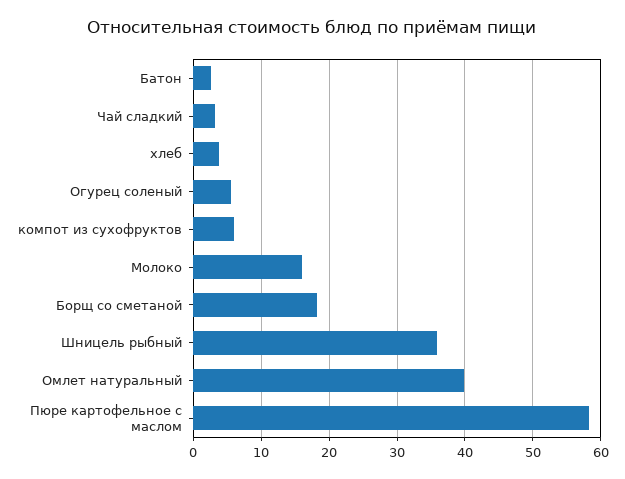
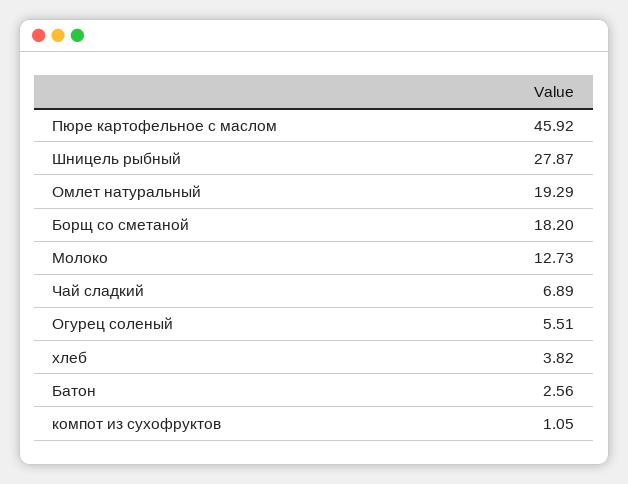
  {
    "Батон": 2.56,
-   "Чай сладкий": 3,
+   "Чай сладкий": 6.89,
    "хлеб": 3.82,
    "Огурец соленый": 5.51,
-   "компот из сухофруктов": 6,
+   "компот из сухофруктов": 1.05,
-   "Молоко": 16,
+   "Молоко": 12.73,
    "Борщ со сметаной": 18.2,
-   "Шницель рыбный": 36,
+   "Шницель рыбный": 27.87,
-   "Омлет натуральный": 40,
+   "Омлет натуральный": 19.29,
-   "Пюре картофельное с маслом": 58
+   "Пюре картофельное с маслом": 45.92
  }

